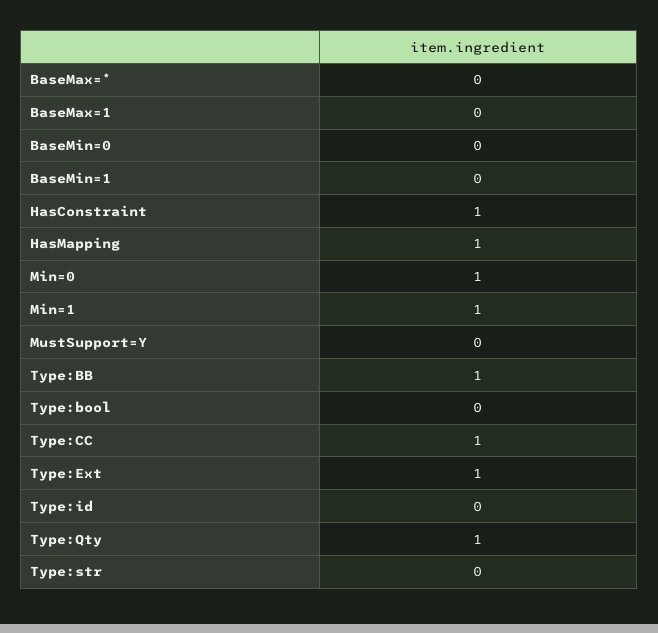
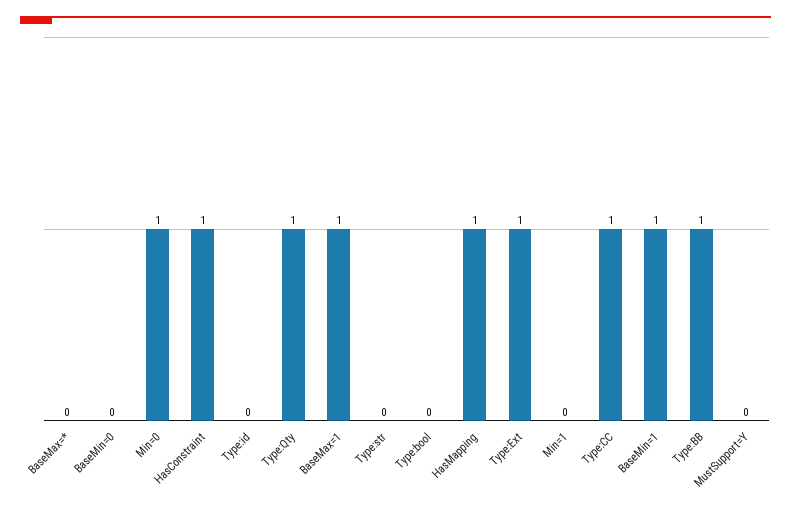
  {
    "BaseMax=*": 0,
-   "BaseMax=1": 0,
+   "BaseMax=1": 1,
    "BaseMin=0": 0,
-   "BaseMin=1": 0,
+   "BaseMin=1": 1,
    "HasConstraint": 1,
    "HasMapping": 1,
    "Min=0": 1,
-   "Min=1": 1,
+   "Min=1": 0,
    "MustSupport=Y": 0,
    "Type:BB": 1,
    "Type:bool": 0,
    "Type:CC": 1,
    "Type:Ext": 1,
    "Type:id": 0,
    "Type:Qty": 1,
    "Type:str": 0
  }

